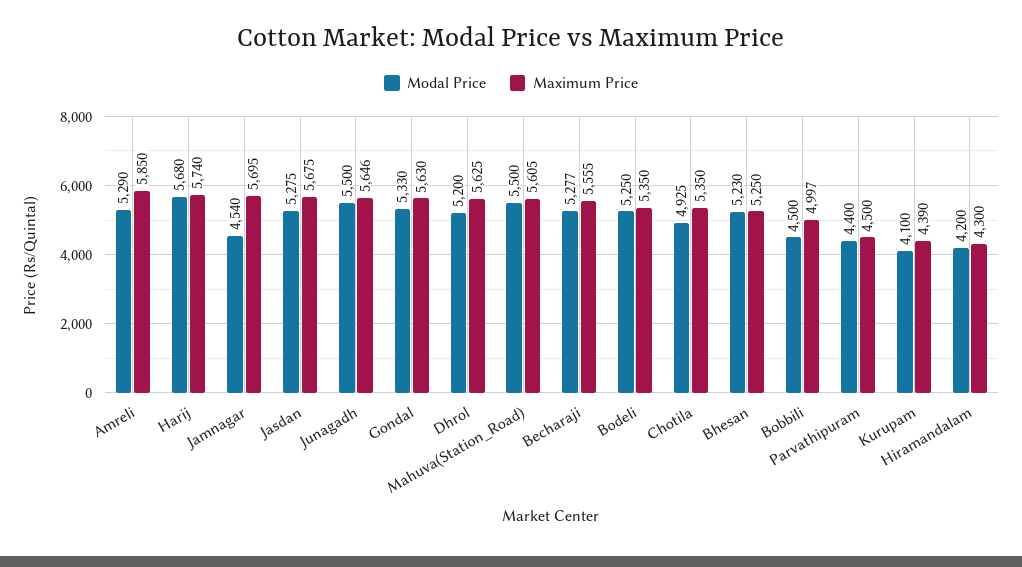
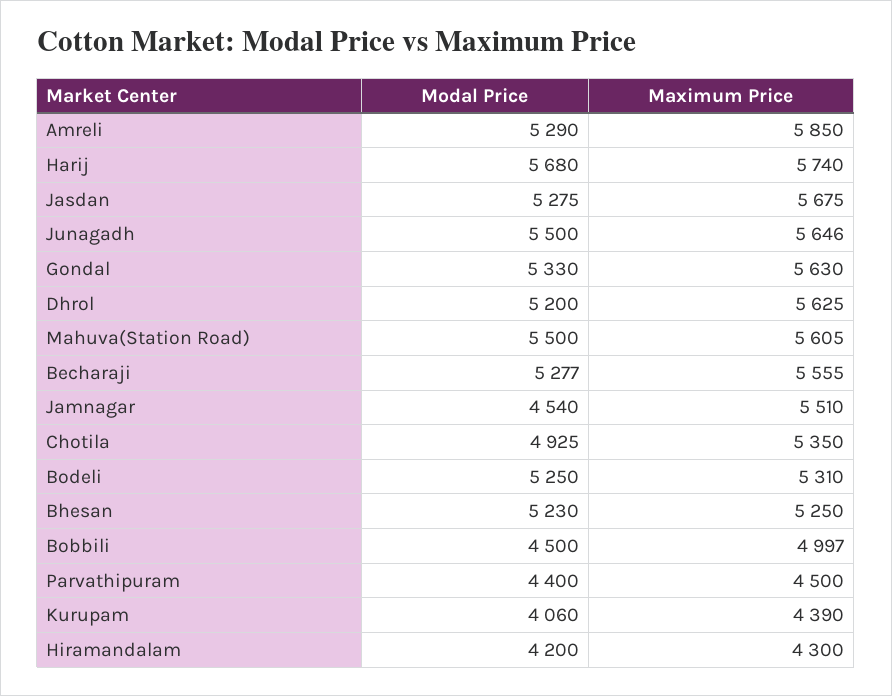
  {
    "Modal Price": {
      "Amreli": 5290,
      "Harij": 5680,
      "Jamnagar": 4540,
      "Jasdan": 5275,
      "Junagadh": 5500,
      "Gondal": 5330,
      "Dhrol": 5200,
      "Mahuva(Station_Road)": 5500,
      "Becharaji": 5277,
      "Bodeli": 5250,
      "Chotila": 4925,
      "Bhesan": 5230,
      "Bobbili": 4500,
      "Parvathipuram": 4400,
-     "Kurupam": 4100,
+     "Kurupam": 4060,
      "Hiramandalam": 4200
    },
    "Maximum Price": {
      "Amreli": 5850,
      "Harij": 5740,
-     "Jamnagar": 5695,
+     "Jamnagar": 5510,
      "Jasdan": 5675,
      "Junagadh": 5646,
      "Gondal": 5630,
      "Dhrol": 5625,
      "Mahuva(Station_Road)": 5605,
      "Becharaji": 5555,
-     "Bodeli": 5350,
+     "Bodeli": 5310,
      "Chotila": 5350,
      "Bhesan": 5250,
      "Bobbili": 4997,
      "Parvathipuram": 4500,
      "Kurupam": 4390,
      "Hiramandalam": 4300
    }
  }

